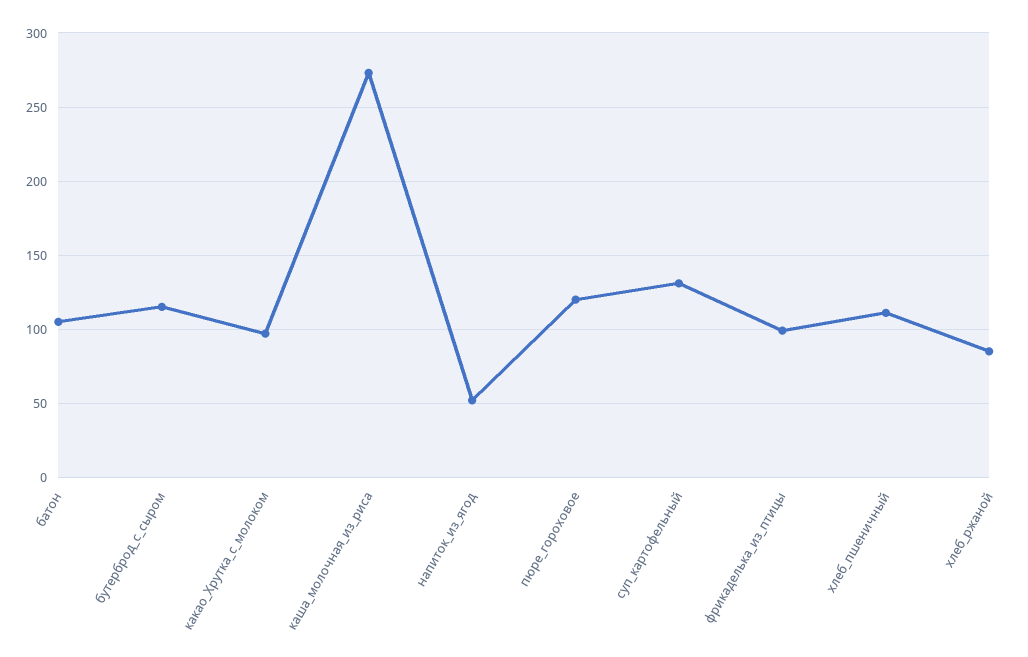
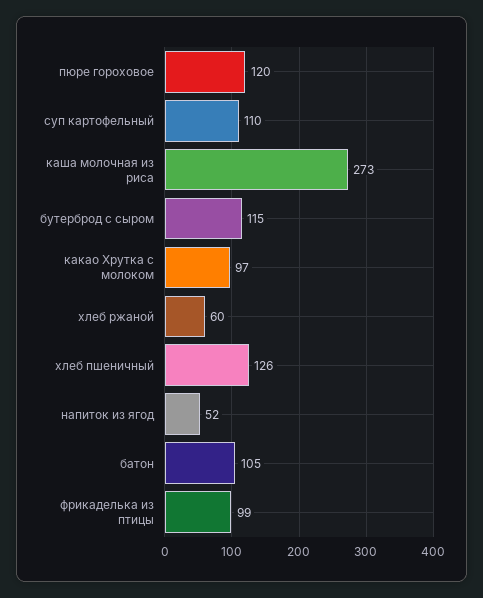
  {
    "батон": 105,
    "бутерброд_с_сыром": 115,
    "какао_Хрутка_с_молоком": 97,
    "каша_молочная_из_риса": 273,
    "напиток_из_ягод": 52,
    "пюре_гороховое": 120,
-   "суп_картофельный": 130,
+   "суп_картофельный": 110,
    "фрикаделька_из_птицы": 99,
-   "хлеб_пшеничный": 110,
+   "хлеб_пшеничный": 126,
-   "хлеб_ржаной": 85
+   "хлеб_ржаной": 60
  }

